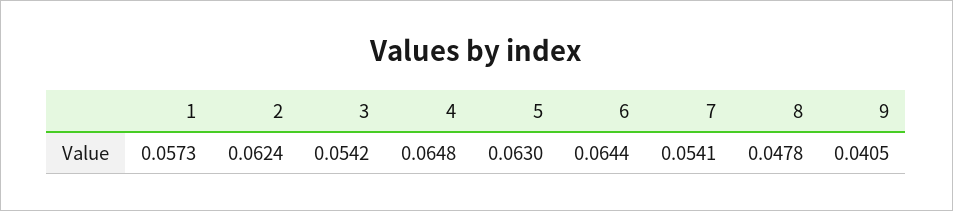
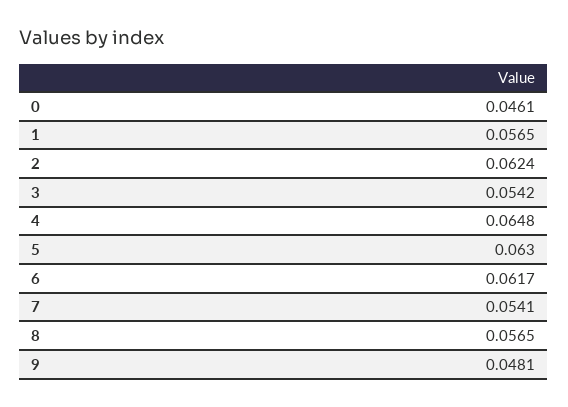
  {
-   "1": 0.0573,
+   "1": 0.0565,
    "2": 0.0624,
    "3": 0.0542,
    "4": 0.0648,
    "5": 0.063,
-   "6": 0.0644,
+   "6": 0.0617,
    "7": 0.0541,
-   "8": 0.0478,
+   "8": 0.0565,
-   "9": 0.0405
+   "9": 0.0481,
+   "0": 0.0461
  }

